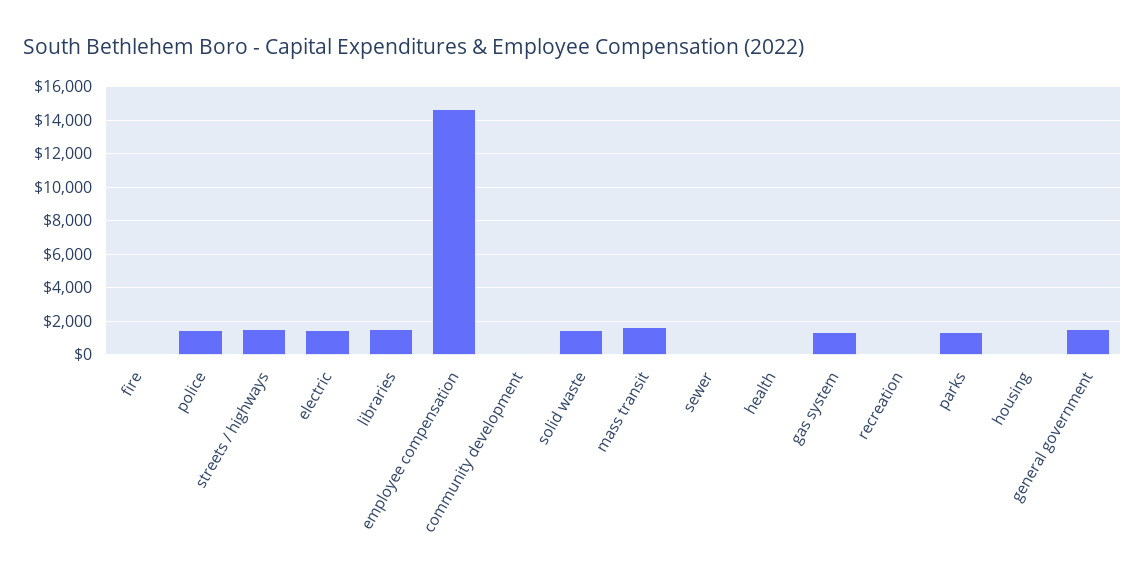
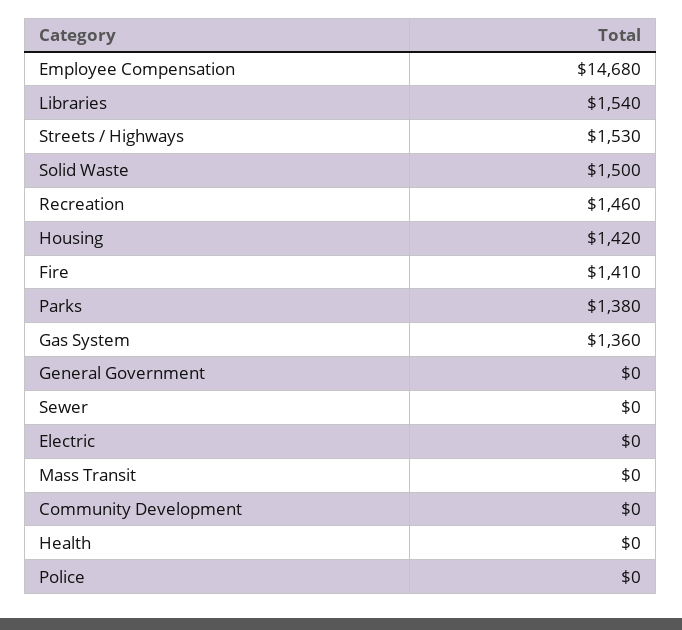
  {
-   "fire": 0,
+   "fire": 1410,
-   "police": 1500,
+   "police": 0,
    "streets / highways": 1530,
-   "electric": 1500,
+   "electric": 0,
    "libraries": 1540,
    "employee compensation": 14680,
    "community development": 0,
    "solid waste": 1500,
-   "mass transit": 1500,
+   "mass transit": 0,
    "sewer": 0,
    "health": 0,
    "gas system": 1360,
-   "recreation": 0,
+   "recreation": 1460,
    "parks": 1380,
-   "housing": 0,
+   "housing": 1420,
-   "general government": 1500
+   "general government": 0
  }

